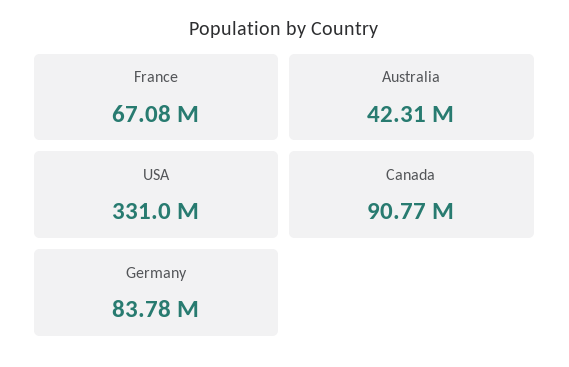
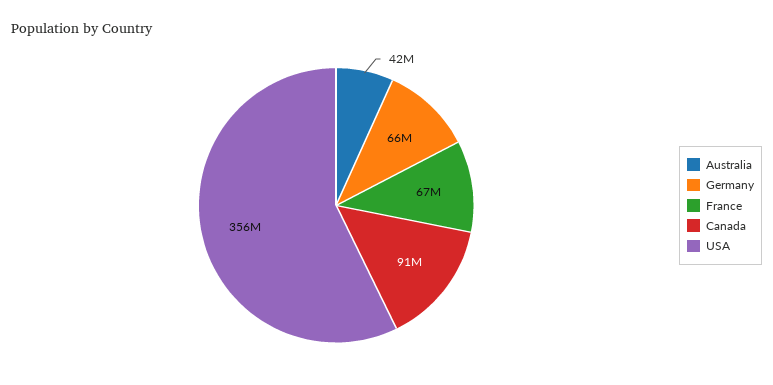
  {
    "France": 67080000,
    "Australia": 42310000,
-   "USA": 331000000,
+   "USA": 356000000,
    "Canada": 90770000,
-   "Germany": 83780000
+   "Germany": 66000000
  }

